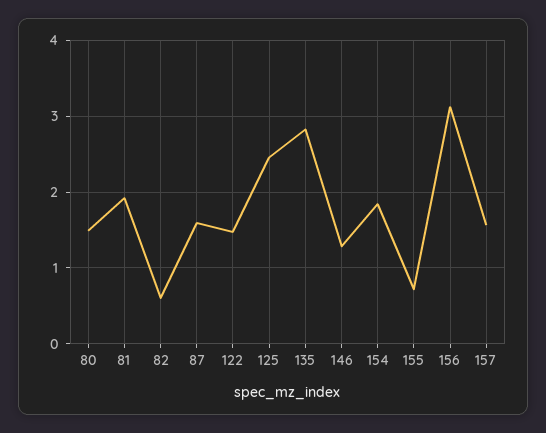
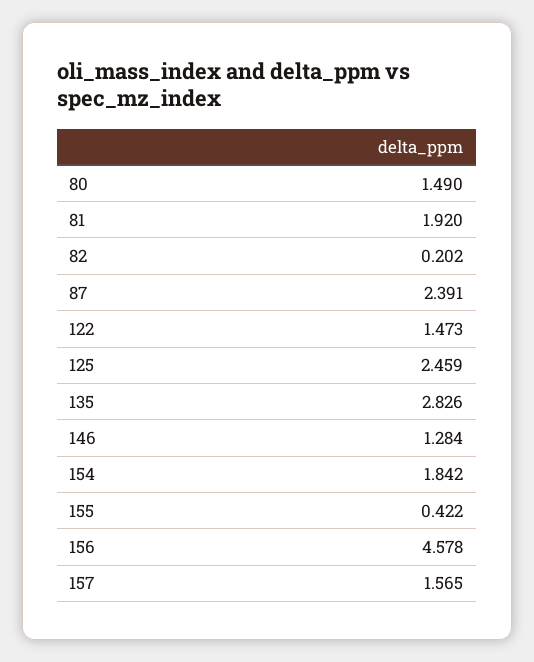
  {
    "80": 1.49,
    "81": 1.92,
-   "82": 0.6,
+   "82": 0.202,
-   "87": 1.6,
+   "87": 2.391,
    "122": 1.473,
    "125": 2.459,
    "135": 2.826,
    "146": 1.284,
    "154": 1.842,
-   "155": 0.7,
+   "155": 0.422,
-   "156": 3.1,
+   "156": 4.578,
    "157": 1.565
  }

